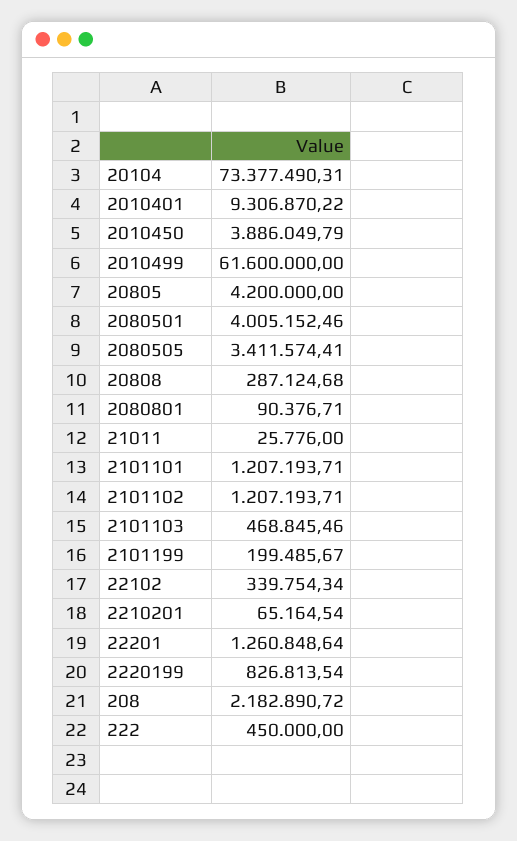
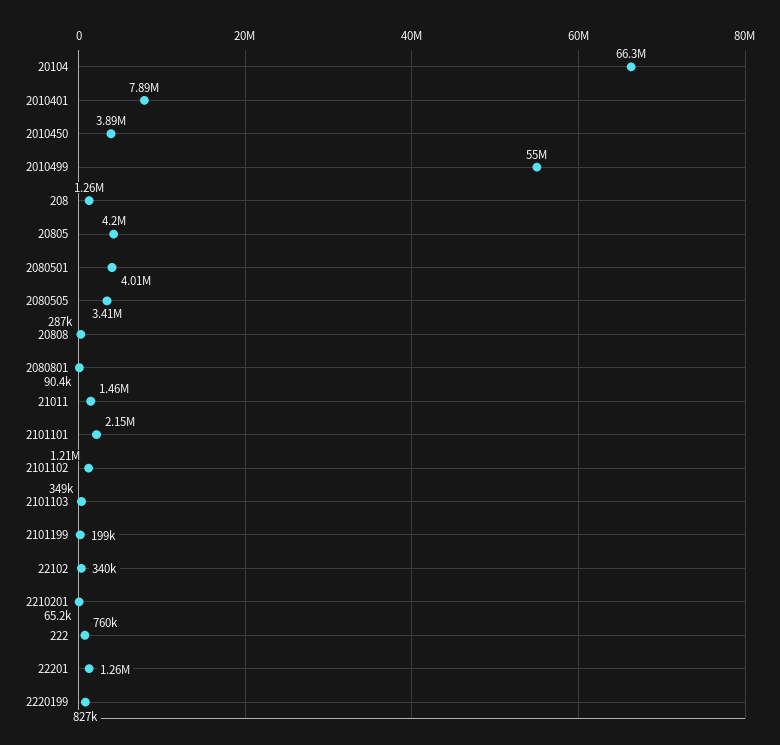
  {
-   "20104": 73377490.31,
+   "20104": 66300000,
-   "2010401": 9306870.22,
+   "2010401": 7890000,
    "2010450": 3886049.79,
-   "2010499": 61600000,
+   "2010499": 55000000,
    "20805": 4200000,
    "2080501": 4005152.46,
    "2080505": 3411574.41,
    "20808": 287124.68,
    "2080801": 90376.71,
-   "21011": 25776,
+   "21011": 1460000,
-   "2101101": 1207193.71,
+   "2101101": 2150000,
    "2101102": 1207193.71,
-   "2101103": 468845.46,
+   "2101103": 349000,
    "2101199": 199485.67,
    "22102": 339754.34,
    "2210201": 65164.54,
    "22201": 1260848.64,
    "2220199": 826813.54,
-   "208": 2182890.72,
+   "208": 1260000,
-   "222": 450000
+   "222": 760000
  }

